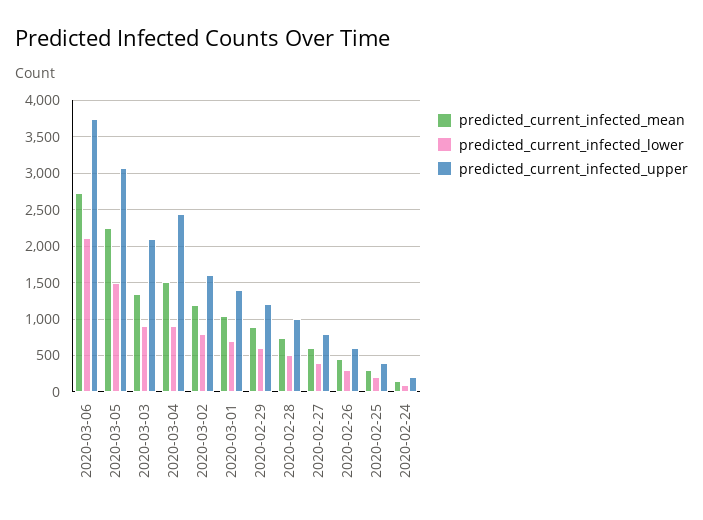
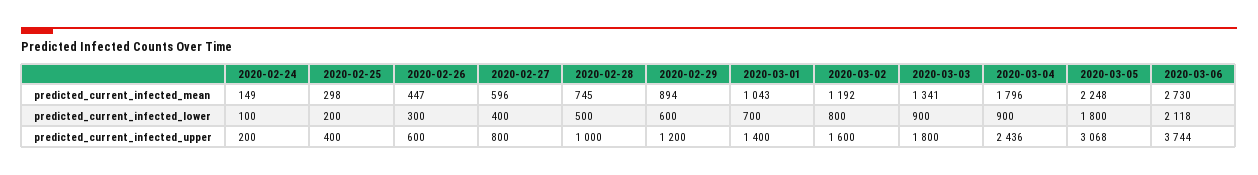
  {
    "predicted_current_infected_mean": {
      "2020-03-06": 2730,
      "2020-03-05": 2248,
      "2020-03-03": 1341,
-     "2020-03-04": 1500,
+     "2020-03-04": 1796,
      "2020-03-02": 1192,
      "2020-03-01": 1043,
      "2020-02-29": 894,
      "2020-02-28": 745,
      "2020-02-27": 596,
      "2020-02-26": 447,
      "2020-02-25": 298,
      "2020-02-24": 149
    },
    "predicted_current_infected_lower": {
      "2020-03-06": 2118,
-     "2020-03-05": 1500,
+     "2020-03-05": 1800,
      "2020-03-03": 900,
      "2020-03-04": 900,
      "2020-03-02": 800,
      "2020-03-01": 700,
      "2020-02-29": 600,
      "2020-02-28": 500,
      "2020-02-27": 400,
      "2020-02-26": 300,
      "2020-02-25": 200,
      "2020-02-24": 100
    },
    "predicted_current_infected_upper": {
      "2020-03-06": 3744,
      "2020-03-05": 3068,
-     "2020-03-03": 2100,
+     "2020-03-03": 1800,
      "2020-03-04": 2436,
      "2020-03-02": 1600,
      "2020-03-01": 1400,
      "2020-02-29": 1200,
      "2020-02-28": 1000,
      "2020-02-27": 800,
      "2020-02-26": 600,
      "2020-02-25": 400,
      "2020-02-24": 200
    }
  }

